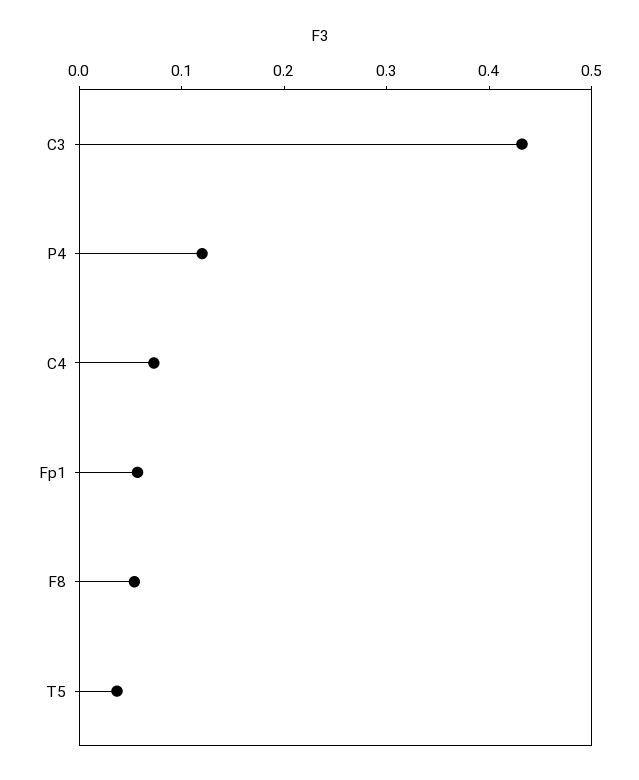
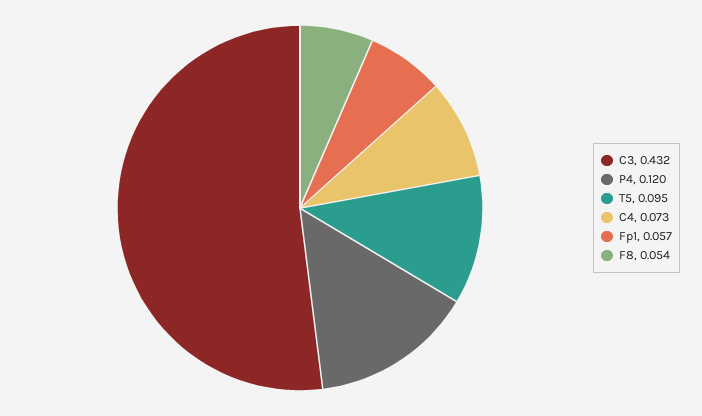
  {
    "C3": 0.432,
    "P4": 0.12,
    "C4": 0.073,
    "Fp1": 0.057,
    "F8": 0.054,
-   "T5": 0.04
+   "T5": 0.095
  }

